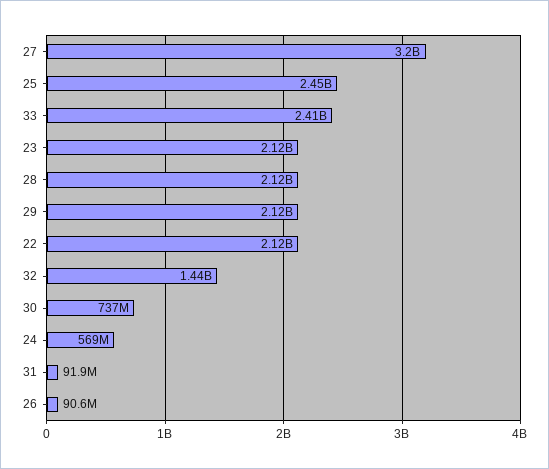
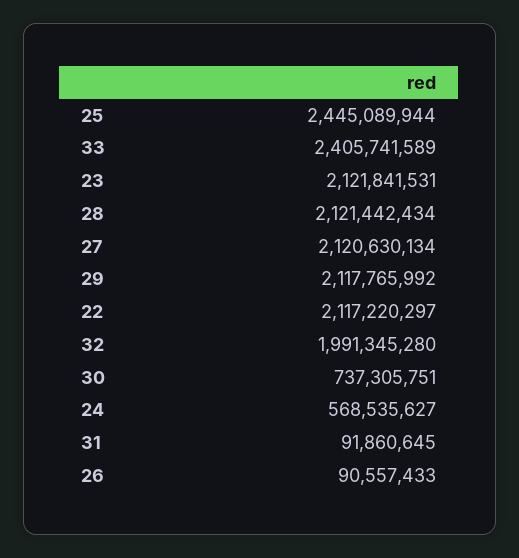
  {
-   "27": 3200000000,
+   "27": 2120630134,
    "25": 2445089944,
    "33": 2405741589,
    "23": 2121841531,
    "28": 2121442434,
    "29": 2117765992,
    "22": 2117220297,
-   "32": 1440000000,
+   "32": 1991345280,
    "30": 737305751,
    "24": 568535627,
    "31": 91860645,
    "26": 90557433
  }

